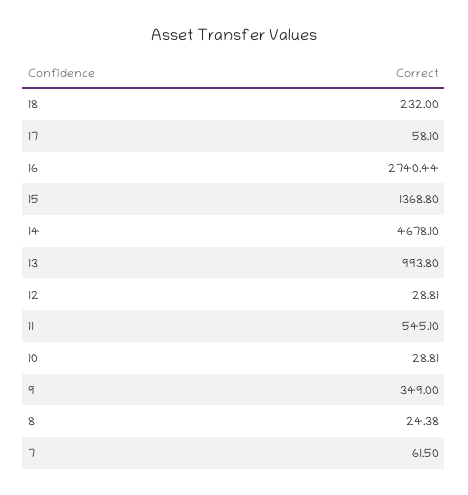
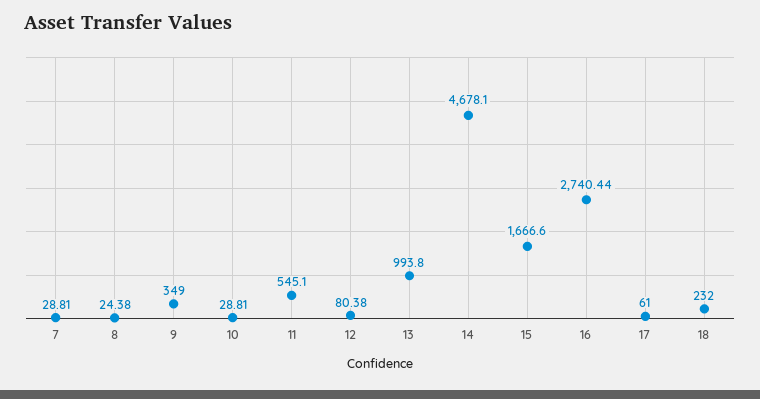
  {
    "18": 232,
-   "17": 58.1,
+   "17": 61,
    "16": 2740.44,
-   "15": 1368.8,
+   "15": 1666.6,
    "14": 4678.1,
    "13": 993.8,
-   "12": 28.81,
+   "12": 80.38,
    "11": 545.1,
    "10": 28.81,
    "9": 349,
    "8": 24.38,
-   "7": 61.5
+   "7": 28.81
  }

